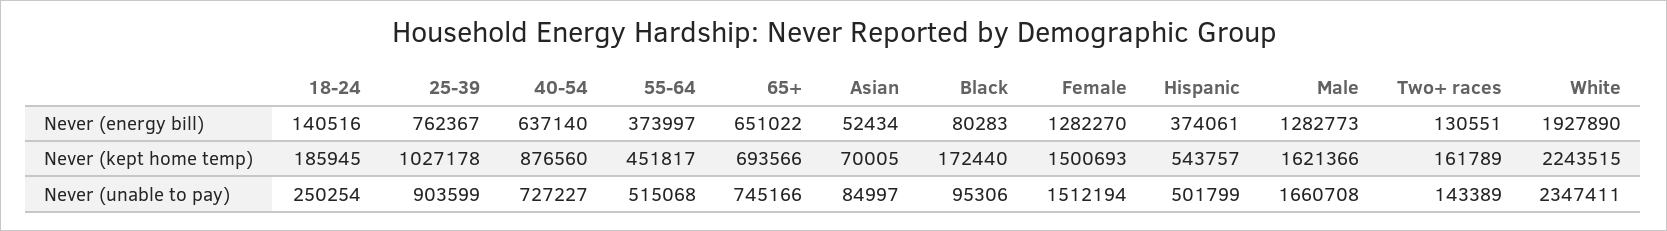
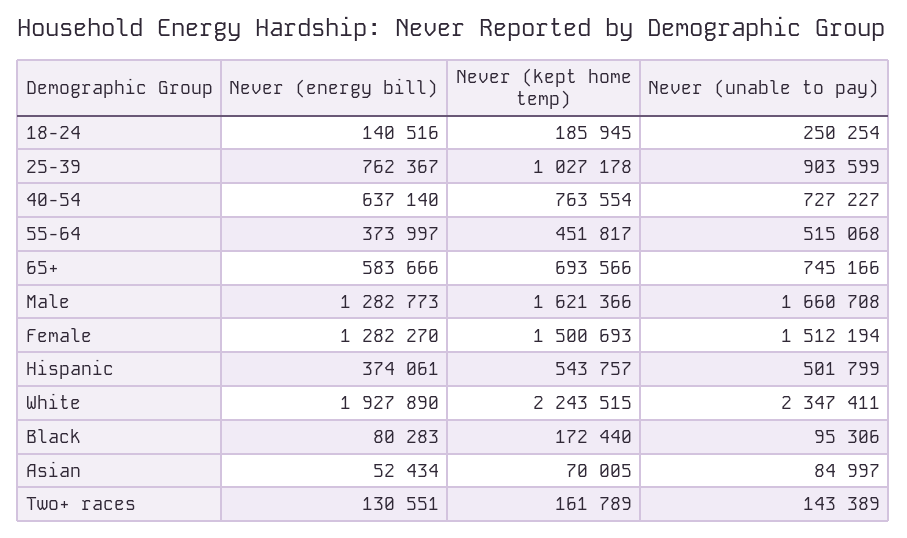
  {
    "18-24": {
      "Never (energy bill)": 140516,
      "Never (kept home temp)": 185945,
      "Never (unable to pay)": 250254
    },
    "25-39": {
      "Never (energy bill)": 762367,
      "Never (kept home temp)": 1027178,
      "Never (unable to pay)": 903599
    },
    "40-54": {
      "Never (energy bill)": 637140,
-     "Never (kept home temp)": 876560,
+     "Never (kept home temp)": 763554,
      "Never (unable to pay)": 727227
    },
    "55-64": {
      "Never (energy bill)": 373997,
      "Never (kept home temp)": 451817,
      "Never (unable to pay)": 515068
    },
    "65+": {
-     "Never (energy bill)": 651022,
+     "Never (energy bill)": 583666,
      "Never (kept home temp)": 693566,
      "Never (unable to pay)": 745166
    },
    "Asian": {
      "Never (energy bill)": 52434,
      "Never (kept home temp)": 70005,
      "Never (unable to pay)": 84997
    },
    "Black": {
      "Never (energy bill)": 80283,
      "Never (kept home temp)": 172440,
      "Never (unable to pay)": 95306
    },
    "Female": {
      "Never (energy bill)": 1282270,
      "Never (kept home temp)": 1500693,
      "Never (unable to pay)": 1512194
    },
    "Hispanic": {
      "Never (energy bill)": 374061,
      "Never (kept home temp)": 543757,
      "Never (unable to pay)": 501799
    },
    "Male": {
      "Never (energy bill)": 1282773,
      "Never (kept home temp)": 1621366,
      "Never (unable to pay)": 1660708
    },
    "Two+ races": {
      "Never (energy bill)": 130551,
      "Never (kept home temp)": 161789,
      "Never (unable to pay)": 143389
    },
    "White": {
      "Never (energy bill)": 1927890,
      "Never (kept home temp)": 2243515,
      "Never (unable to pay)": 2347411
    }
  }

